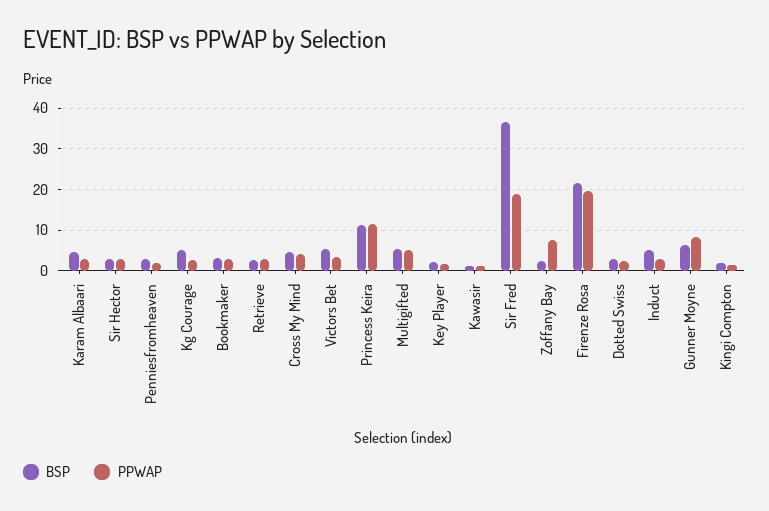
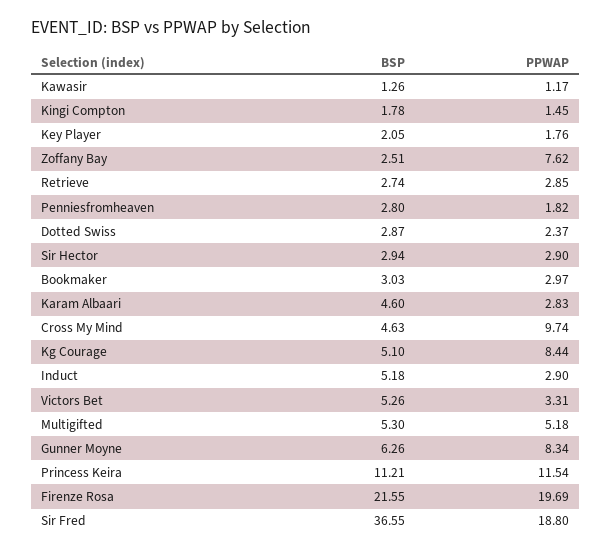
  {
    "BSP": {
      "Karam Albaari": 4.6,
      "Sir Hector": 2.94,
      "Penniesfromheaven": 2.8,
      "Kg Courage": 5.1,
      "Bookmaker": 3.03,
      "Retrieve": 2.74,
      "Cross My Mind": 4.63,
      "Victors Bet": 5.26,
      "Princess Keira": 11.21,
      "Multigifted": 5.3,
      "Key Player": 2.05,
      "Kawasir": 1.26,
      "Sir Fred": 36.55,
      "Zoffany Bay": 2.51,
      "Firenze Rosa": 21.55,
      "Dotted Swiss": 2.87,
      "Induct": 5.18,
      "Gunner Moyne": 6.26,
      "Kingi Compton": 1.78
    },
    "PPWAP": {
      "Karam Albaari": 2.83,
      "Sir Hector": 2.9,
      "Penniesfromheaven": 1.82,
-     "Kg Courage": 2,
+     "Kg Courage": 8.44,
      "Bookmaker": 2.97,
      "Retrieve": 2.85,
-     "Cross My Mind": 4,
+     "Cross My Mind": 9.74,
      "Victors Bet": 3.31,
      "Princess Keira": 11.54,
      "Multigifted": 5.18,
      "Key Player": 1.76,
      "Kawasir": 1.17,
      "Sir Fred": 18.8,
      "Zoffany Bay": 7.62,
      "Firenze Rosa": 19.69,
      "Dotted Swiss": 2.37,
      "Induct": 2.9,
      "Gunner Moyne": 8.34,
      "Kingi Compton": 1.45
    }
  }

